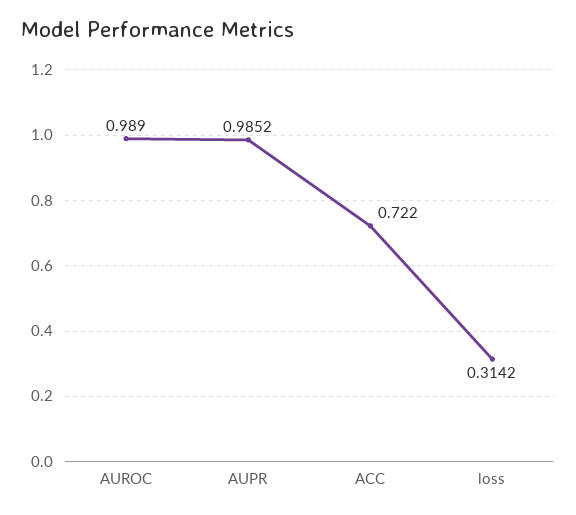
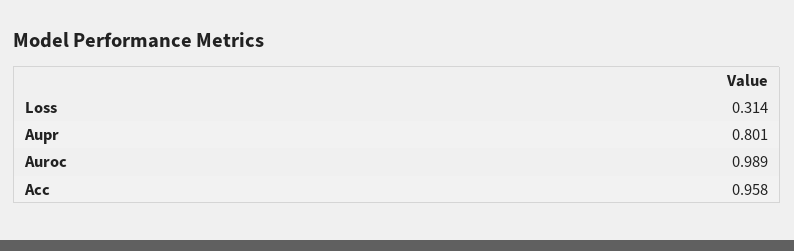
  {
    "AUROC": 0.989,
-   "AUPR": 0.9852,
+   "AUPR": 0.801,
-   "ACC": 0.722,
+   "ACC": 0.958,
    "loss": 0.3142
  }

